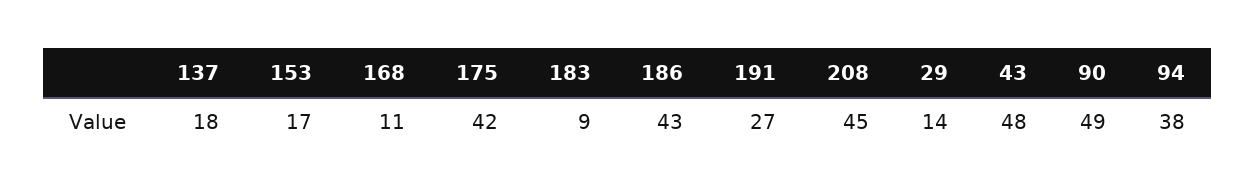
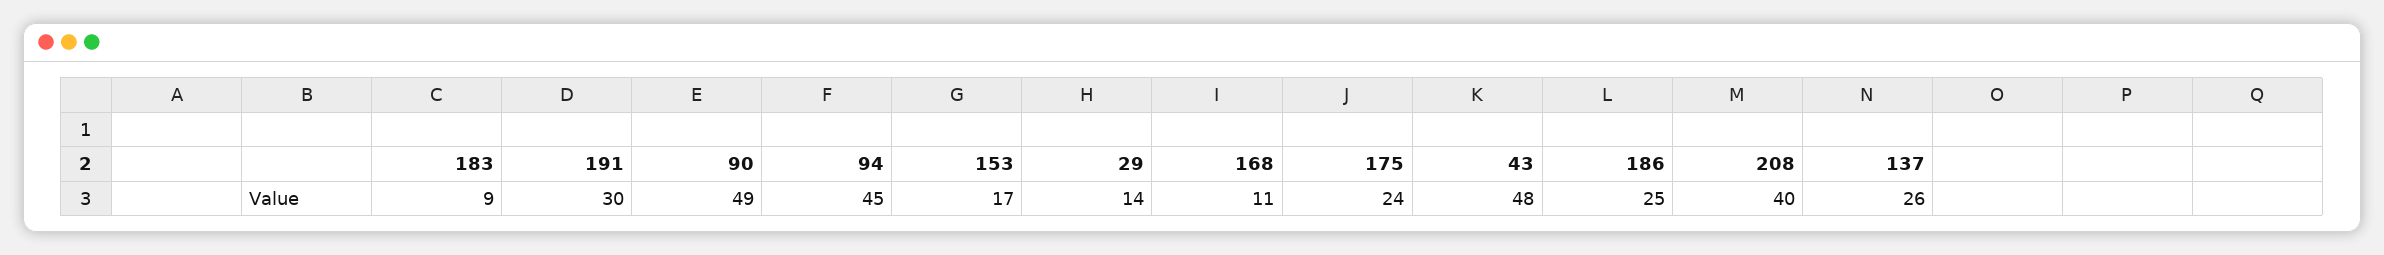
  {
-   "137": 18,
+   "137": 26,
    "153": 17,
    "168": 11,
-   "175": 42,
+   "175": 24,
    "183": 9,
-   "186": 43,
+   "186": 25,
-   "191": 27,
+   "191": 30,
-   "208": 45,
+   "208": 40,
    "29": 14,
    "43": 48,
    "90": 49,
-   "94": 38
+   "94": 45
  }

